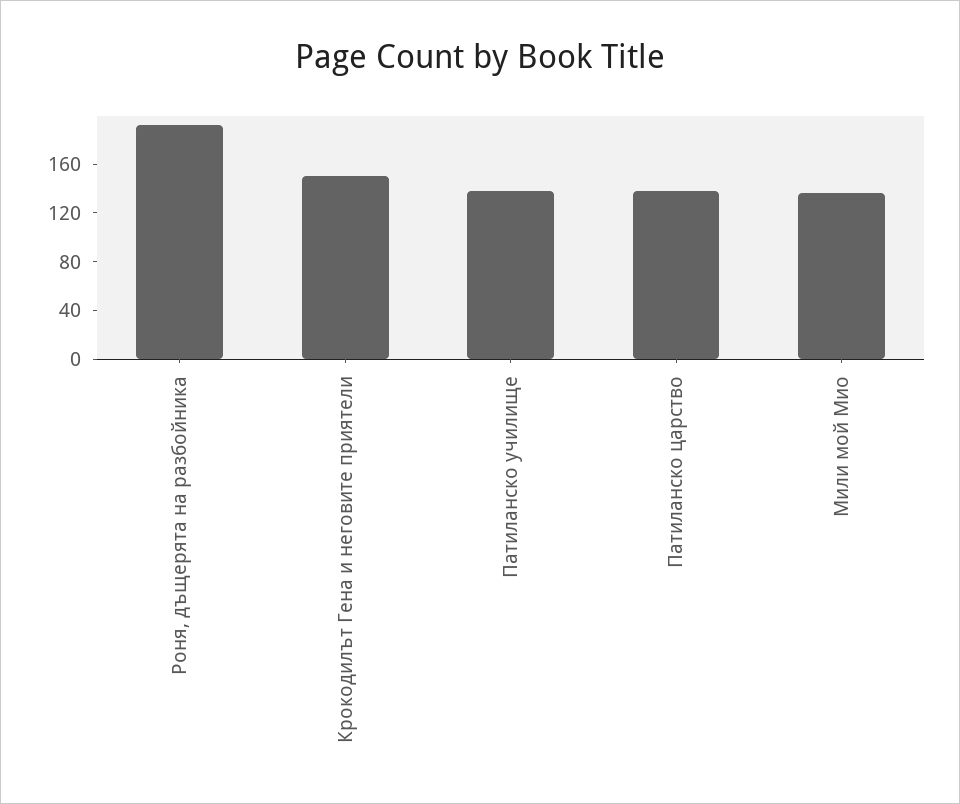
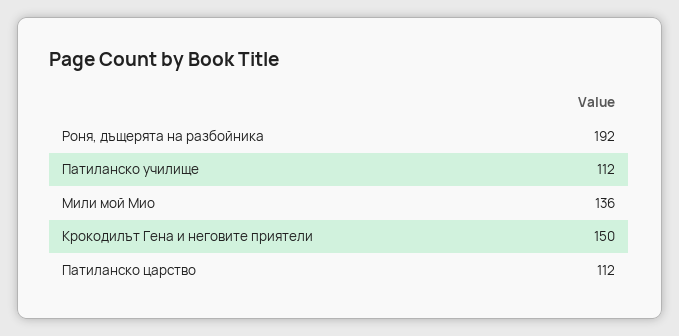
  {
    "Роня, дъщерята на разбойника": 192,
    "Крокодилът Гена и неговите приятели": 150,
-   "Патиланско училище": 140,
+   "Патиланско училище": 112,
-   "Патиланско царство": 140,
+   "Патиланско царство": 112,
    "Мили мой Мио": 136
  }

